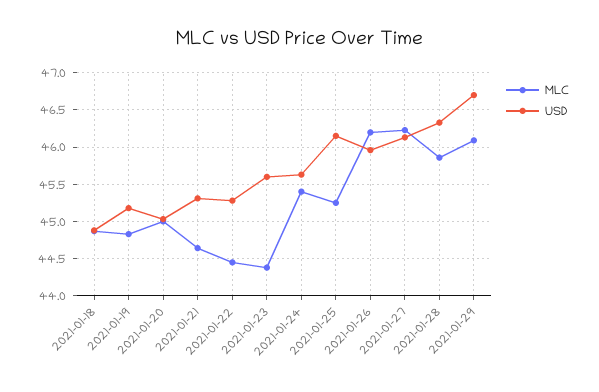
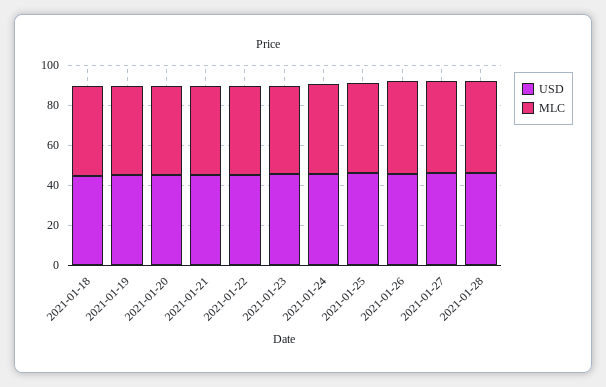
  {
    "MLC": {
      "2021-01-18": 44.9,
      "2021-01-19": 44.8,
      "2021-01-20": 45,
      "2021-01-21": 44.6,
      "2021-01-22": 44.5,
      "2021-01-23": 44.4,
      "2021-01-24": 45.4,
      "2021-01-25": 45.3,
      "2021-01-26": 46.2,
      "2021-01-27": 46.2,
-     "2021-01-28": 45.9,
+     "2021-01-28": 45.9
-     "2021-01-29": 46.1
    },
    "USD": {
      "2021-01-18": 44.9,
      "2021-01-19": 45.2,
      "2021-01-20": 45,
      "2021-01-21": 45.3,
      "2021-01-22": 45.3,
      "2021-01-23": 45.6,
      "2021-01-24": 45.6,
      "2021-01-25": 46.2,
      "2021-01-26": 46,
      "2021-01-27": 46.1,
-     "2021-01-28": 46.3,
+     "2021-01-28": 46.3
-     "2021-01-29": 46.7
    }
  }

